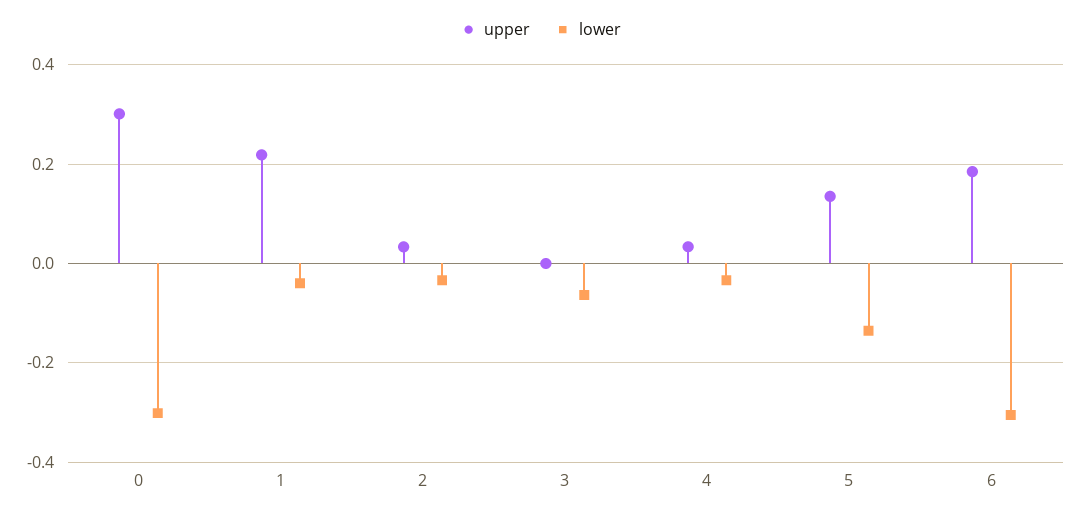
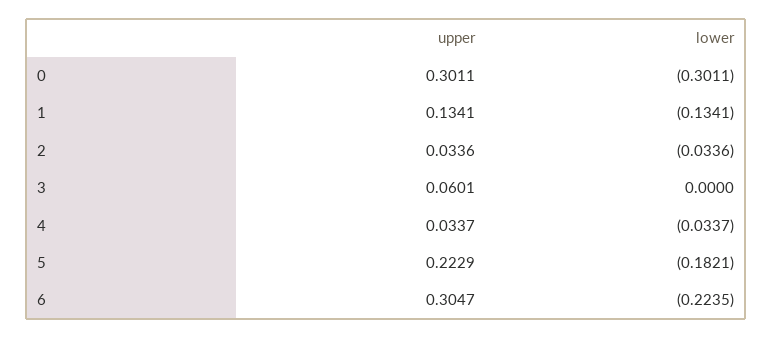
  {
    "upper": {
      "0": 0.3011,
-     "1": 0.22,
+     "1": 0.1341,
      "2": 0.0336,
-     "3": 0,
+     "3": 0.0601,
      "4": 0.0337,
-     "5": 0.14,
+     "5": 0.2229,
-     "6": 0.18
+     "6": 0.3047
    },
    "lower": {
      "0": -0.3011,
-     "1": -0.04,
+     "1": -0.1341,
      "2": -0.0336,
-     "3": -0.06,
+     "3": 0,
      "4": -0.0337,
-     "5": -0.14,
+     "5": -0.1821,
-     "6": -0.3
+     "6": -0.2235
    }
  }

